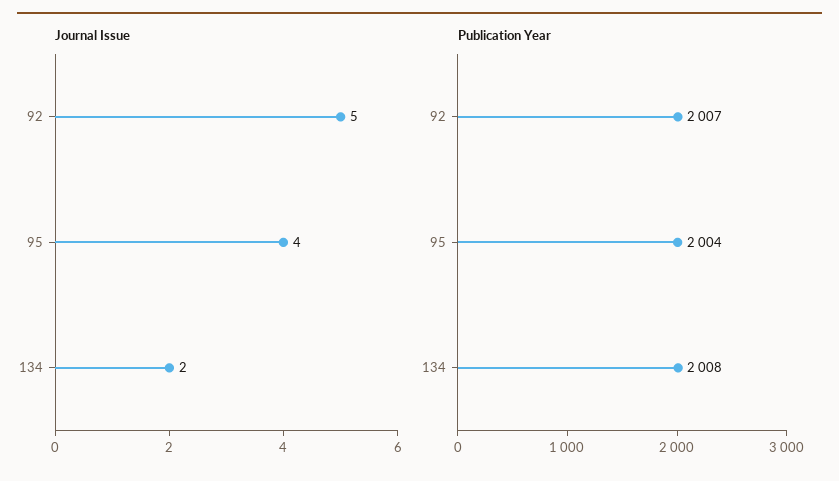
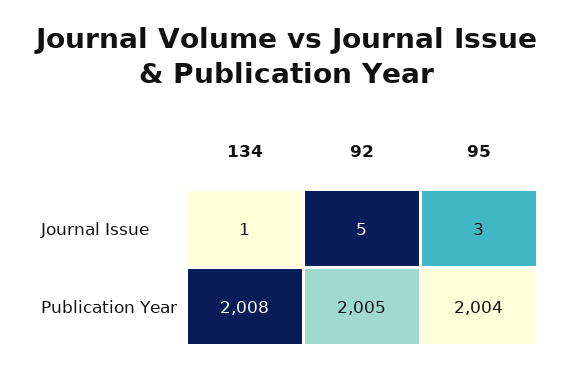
  {
    "Journal Issue": {
      "92": 5,
-     "95": 4,
+     "95": 3,
-     "134": 2
+     "134": 1
    },
    "Publication Year": {
-     "92": 2007,
+     "92": 2005,
      "95": 2004,
      "134": 2008
    }
  }

